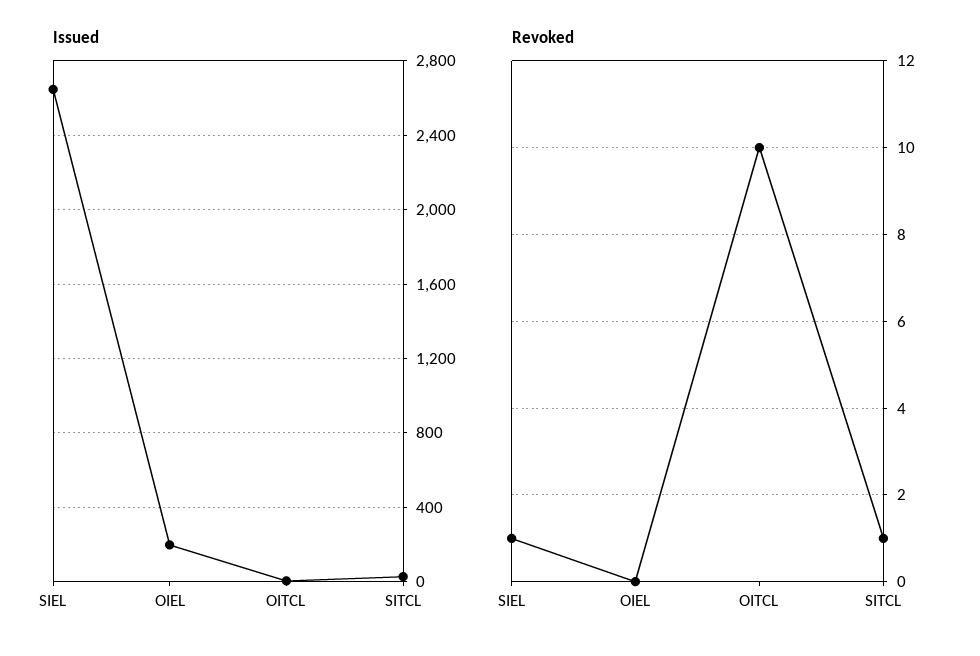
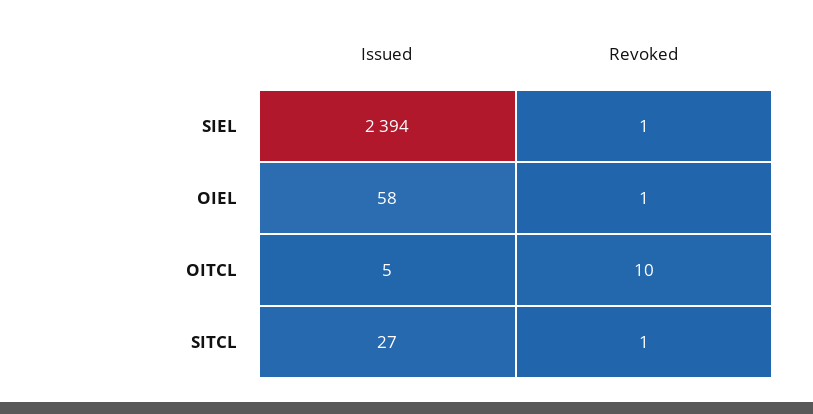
  {
    "Issued": {
-     "SIEL": 2650,
+     "SIEL": 2394,
-     "OIEL": 200,
+     "OIEL": 58,
      "OITCL": 5,
      "SITCL": 27
    },
    "Revoked": {
      "SIEL": 1,
-     "OIEL": 0,
+     "OIEL": 1,
      "OITCL": 10,
      "SITCL": 1
    }
  }

